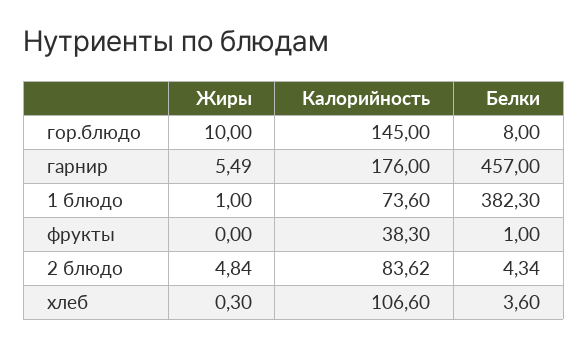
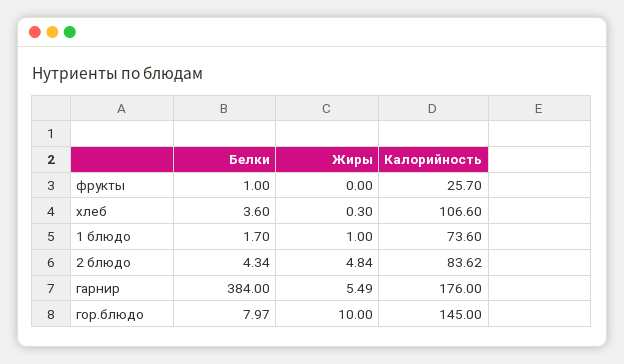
  {
    "Жиры": {
      "гор.блюдо": 10,
      "гарнир": 5.49,
      "1 блюдо": 1,
      "фрукты": 0,
      "2 блюдо": 4.84,
      "хлеб": 0.3
    },
    "Калорийность": {
      "гор.блюдо": 145,
      "гарнир": 176,
      "1 блюдо": 73.6,
-     "фрукты": 38.3,
+     "фрукты": 25.7,
      "2 блюдо": 83.62,
      "хлеб": 106.6
    },
    "Белки": {
-     "гор.блюдо": 8,
+     "гор.блюдо": 7.97,
-     "гарнир": 457,
+     "гарнир": 384,
-     "1 блюдо": 382.3,
+     "1 блюдо": 1.7,
      "фрукты": 1,
      "2 блюдо": 4.34,
      "хлеб": 3.6
    }
  }

